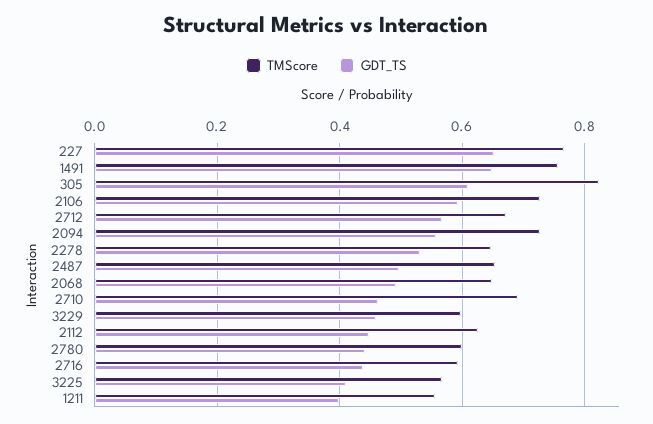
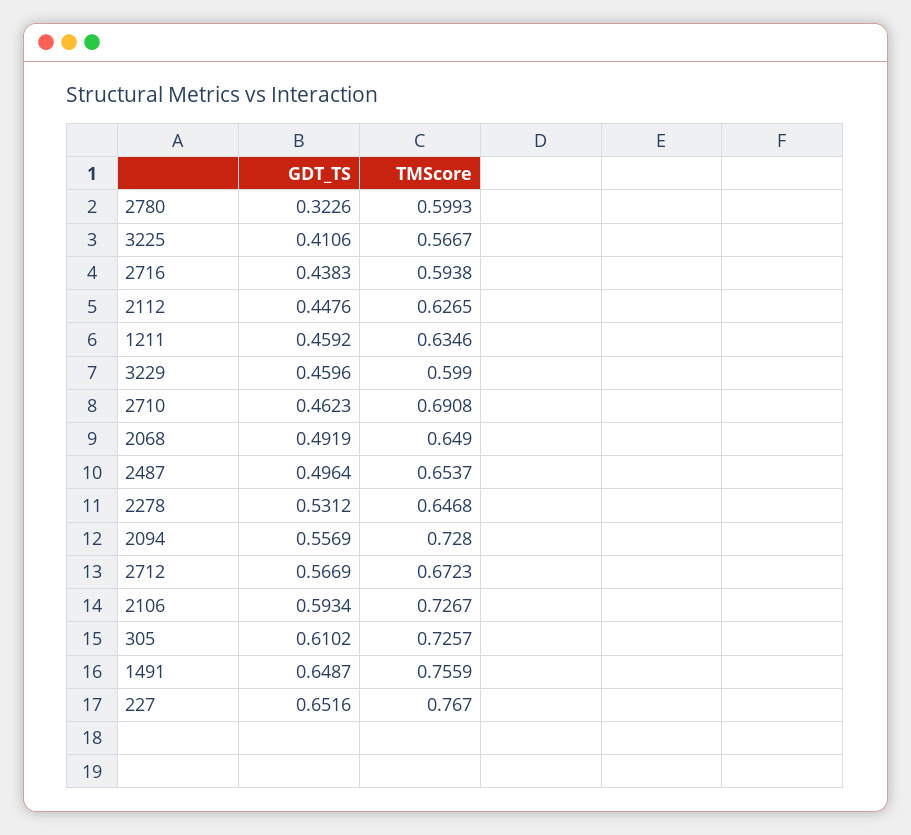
  {
    "TMScore": {
      "227": 0.767,
      "1491": 0.7559,
-     "305": 0.82,
+     "305": 0.7257,
      "2106": 0.7267,
      "2712": 0.6723,
      "2094": 0.728,
      "2278": 0.6468,
      "2487": 0.6537,
      "2068": 0.649,
      "2710": 0.6908,
      "3229": 0.599,
      "2112": 0.6265,
      "2780": 0.5993,
      "2716": 0.5938,
      "3225": 0.5667,
-     "1211": 0.56
+     "1211": 0.6346
    },
    "GDT_TS": {
      "227": 0.6516,
      "1491": 0.6487,
      "305": 0.6102,
      "2106": 0.5934,
      "2712": 0.5669,
      "2094": 0.5569,
      "2278": 0.5312,
      "2487": 0.4964,
      "2068": 0.4919,
      "2710": 0.4623,
      "3229": 0.4596,
      "2112": 0.4476,
-     "2780": 0.44,
+     "2780": 0.3226,
      "2716": 0.4383,
      "3225": 0.4106,
-     "1211": 0.4
+     "1211": 0.4592
    }
  }

